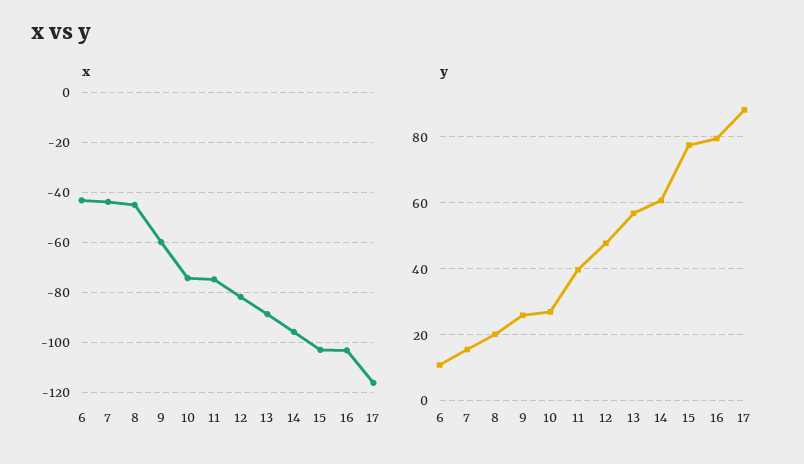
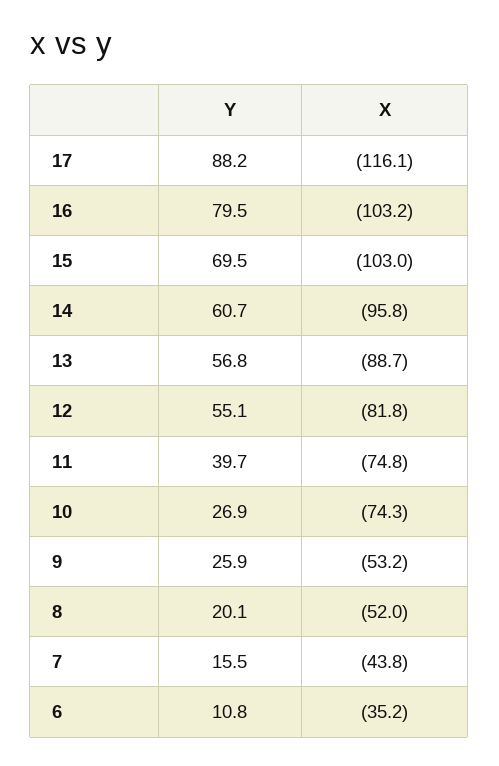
  {
    "x": {
-     "6": -42.5,
+     "6": -35.2,
      "7": -43.8,
-     "8": -45,
+     "8": -52,
-     "9": -60,
+     "9": -53.2,
      "10": -74.3,
      "11": -74.8,
      "12": -81.8,
      "13": -88.7,
      "14": -95.8,
      "15": -103,
      "16": -103.2,
      "17": -116.1
    },
    "y": {
      "6": 10.8,
      "7": 15.5,
      "8": 20.1,
      "9": 25.9,
      "10": 26.9,
      "11": 39.7,
-     "12": 48,
+     "12": 55.1,
      "13": 56.8,
      "14": 60.7,
-     "15": 78,
+     "15": 69.5,
      "16": 79.5,
      "17": 88.2
    }
  }

